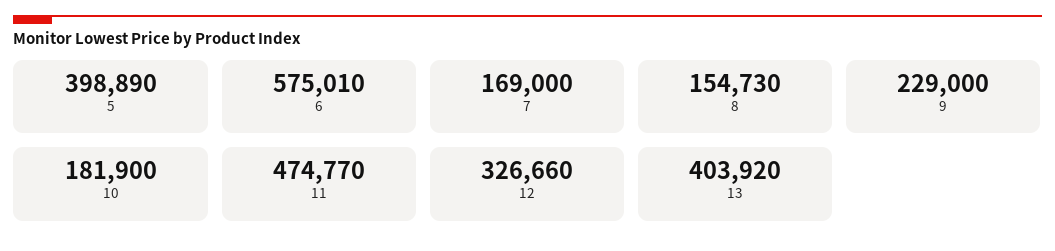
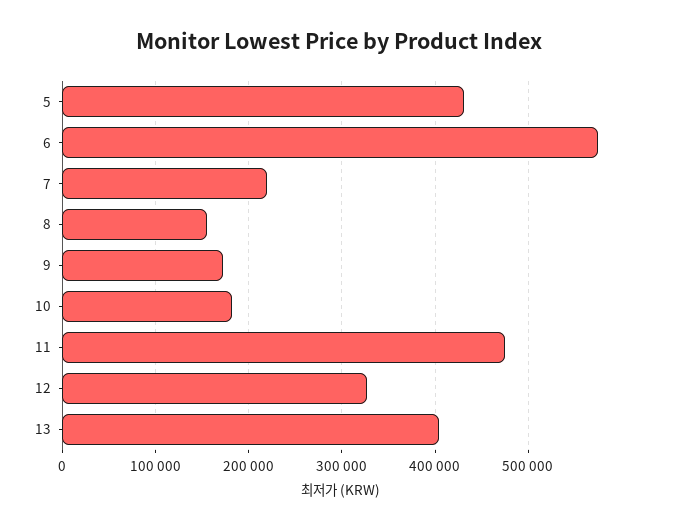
  {
-   "5": 398890,
+   "5": 430000,
    "6": 575010,
-   "7": 169000,
+   "7": 220000,
    "8": 154730,
-   "9": 229000,
+   "9": 170000,
    "10": 181900,
    "11": 474770,
    "12": 326660,
    "13": 403920
  }

